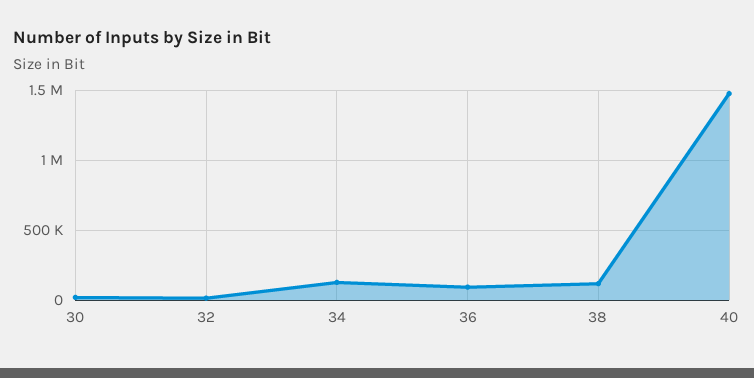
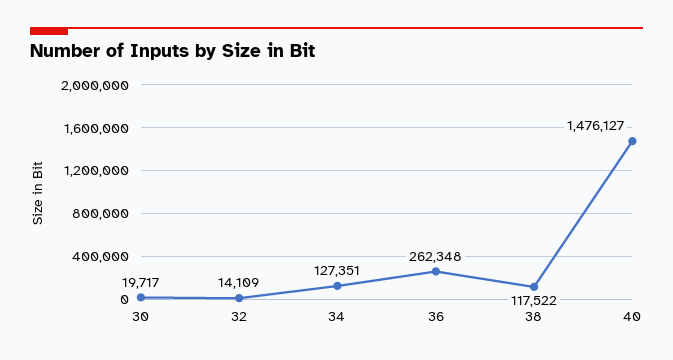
  {
    "30": 19717,
    "32": 14109,
    "34": 127351,
-   "36": 100000,
+   "36": 262348,
    "38": 117522,
    "40": 1476127
  }

